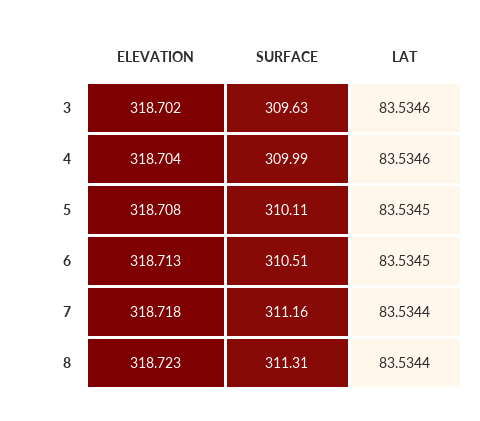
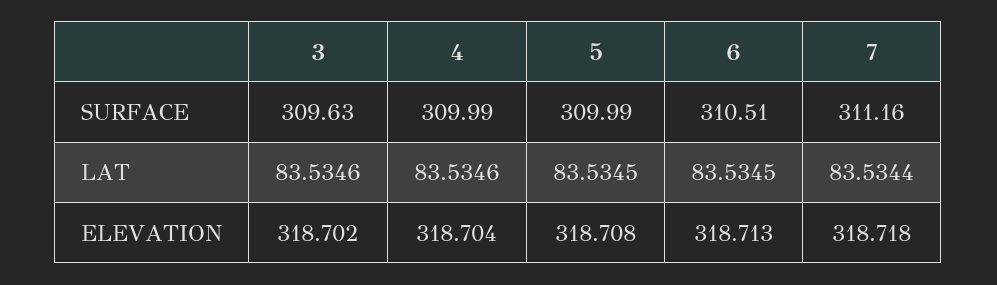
  {
    "ELEVATION": {
      "3": 318.702,
      "4": 318.704,
      "5": 318.708,
      "6": 318.713,
-     "7": 318.718,
+     "7": 318.718
-     "8": 318.723
    },
    "SURFACE": {
      "3": 309.63,
      "4": 309.99,
-     "5": 310.11,
+     "5": 309.99,
      "6": 310.51,
-     "7": 311.16,
+     "7": 311.16
-     "8": 311.31
    },
    "LAT": {
      "3": 83.5346,
      "4": 83.5346,
      "5": 83.5345,
      "6": 83.5345,
-     "7": 83.5344,
+     "7": 83.5344
-     "8": 83.5344
    }
  }

